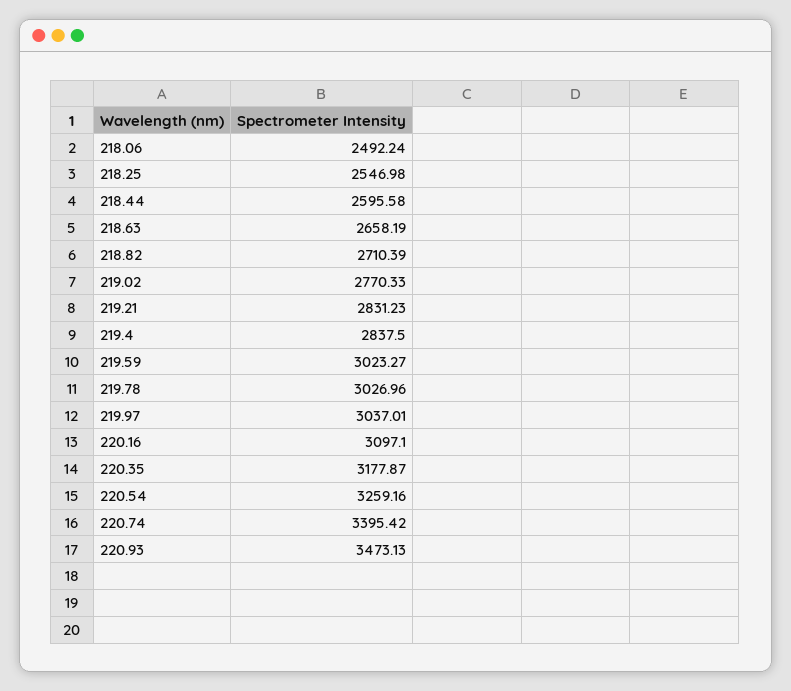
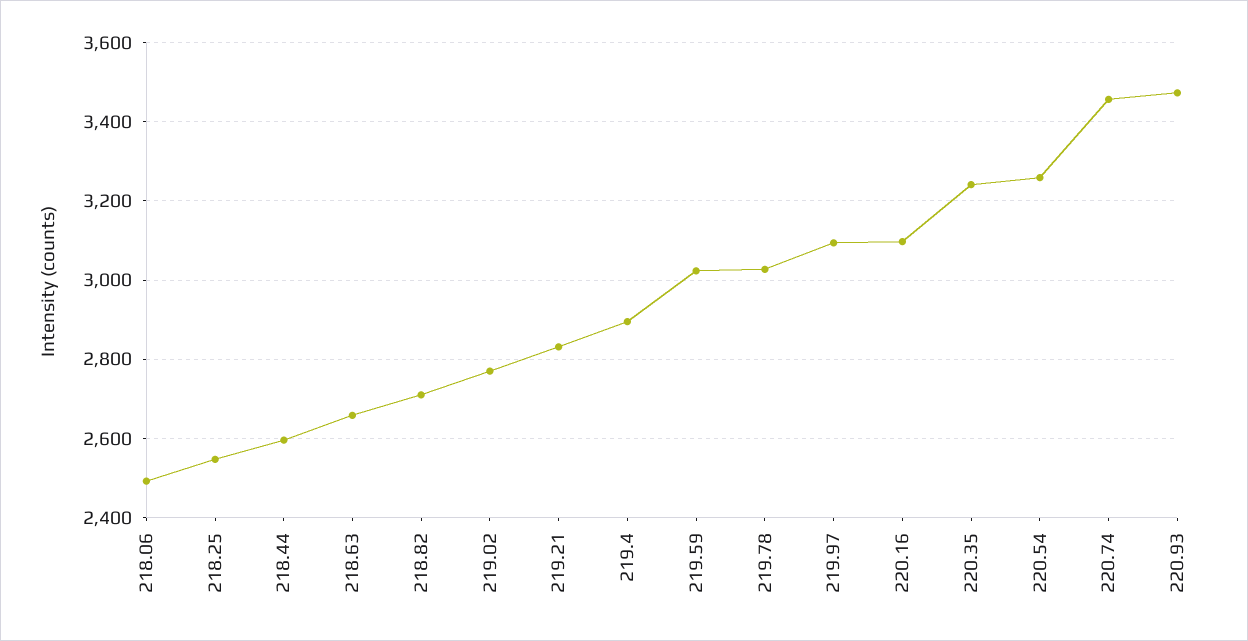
  {
    "218.06": 2492.24,
    "218.25": 2546.98,
    "218.44": 2595.58,
    "218.63": 2658.19,
    "218.82": 2710.39,
    "219.02": 2770.33,
    "219.21": 2831.23,
-   "219.4": 2837.5,
+   "219.4": 2900,
    "219.59": 3023.27,
    "219.78": 3026.96,
-   "219.97": 3037.01,
+   "219.97": 3100,
    "220.16": 3097.1,
-   "220.35": 3177.87,
+   "220.35": 3240,
    "220.54": 3259.16,
-   "220.74": 3395.42,
+   "220.74": 3460,
    "220.93": 3473.13
  }

